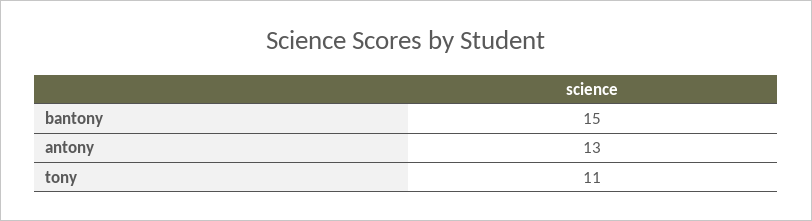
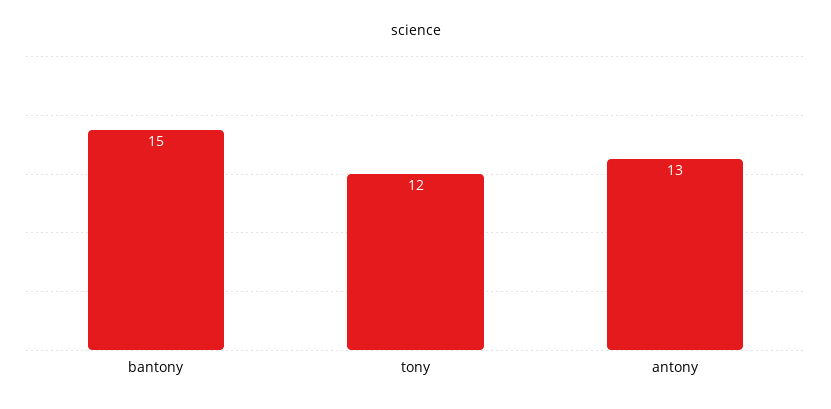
  {
    "bantony": 15,
    "antony": 13,
-   "tony": 11
+   "tony": 12
  }

